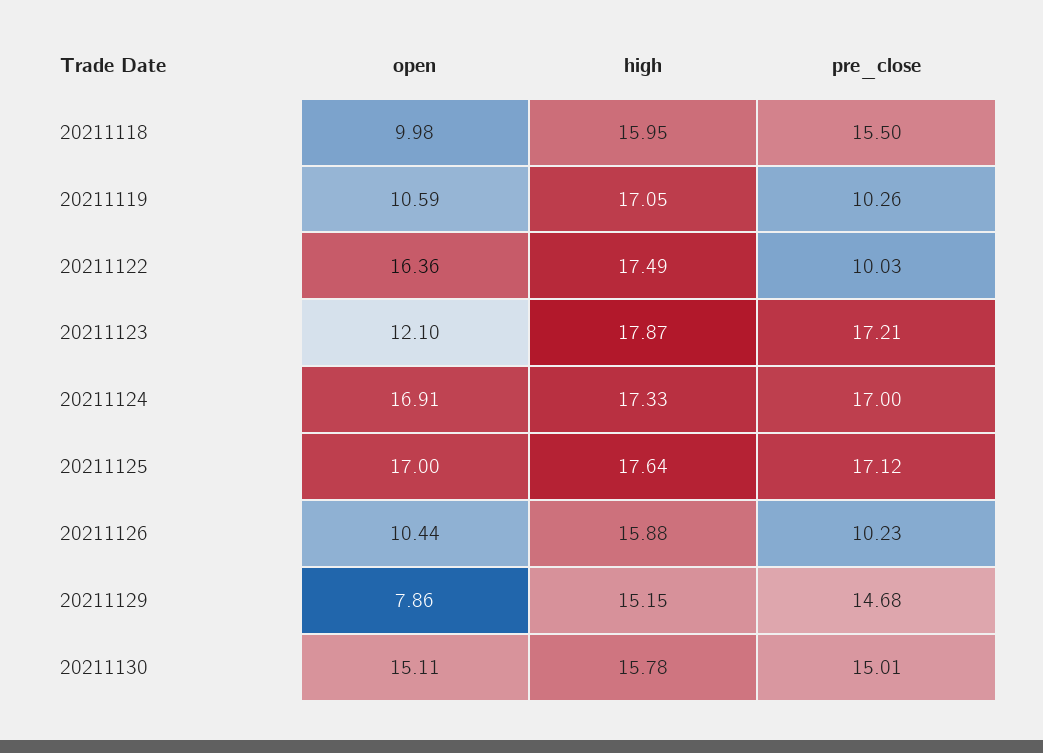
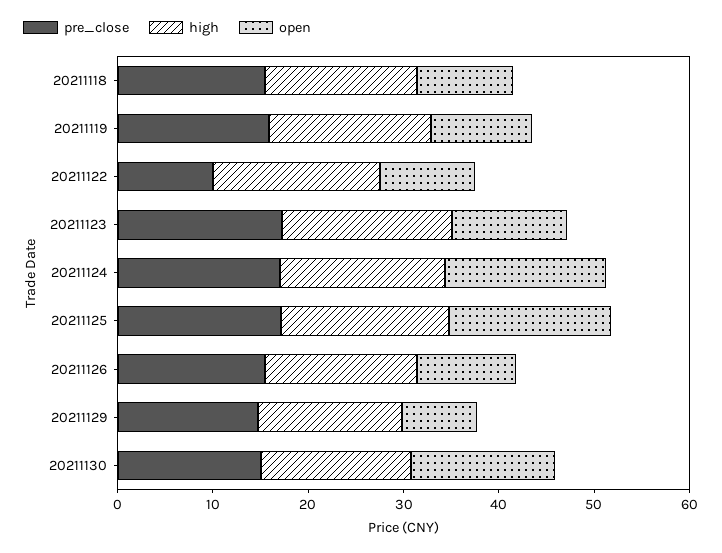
  {
    "open": {
      "20211118": 9.98,
      "20211119": 10.59,
-     "20211122": 16.36,
+     "20211122": 10,
      "20211123": 12.1,
      "20211124": 16.91,
      "20211125": 17,
      "20211126": 10.44,
      "20211129": 7.86,
      "20211130": 15.11
    },
    "high": {
      "20211118": 15.95,
      "20211119": 17.05,
      "20211122": 17.49,
      "20211123": 17.87,
      "20211124": 17.33,
      "20211125": 17.64,
      "20211126": 15.88,
      "20211129": 15.15,
      "20211130": 15.78
    },
    "pre_close": {
      "20211118": 15.5,
-     "20211119": 10.26,
+     "20211119": 16,
      "20211122": 10.03,
      "20211123": 17.21,
      "20211124": 17,
      "20211125": 17.12,
-     "20211126": 10.23,
+     "20211126": 16,
      "20211129": 14.68,
      "20211130": 15.01
    }
  }

